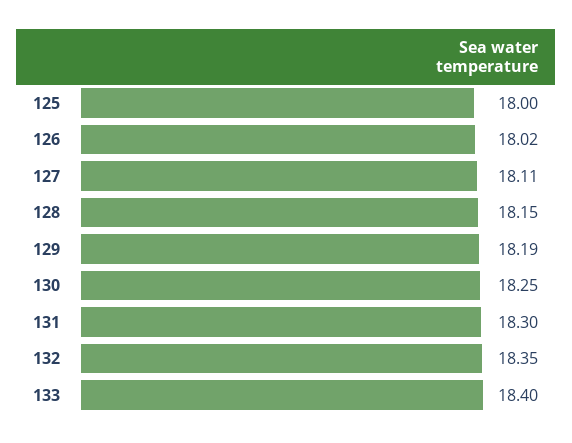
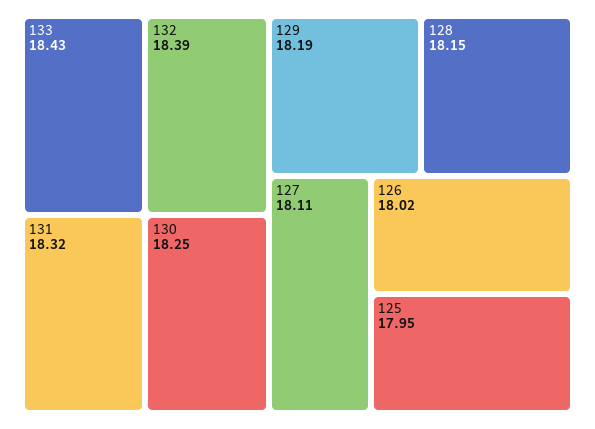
  {
-   "125": 18,
+   "125": 17.95,
    "126": 18.02,
    "127": 18.11,
    "128": 18.15,
    "129": 18.19,
    "130": 18.25,
-   "131": 18.3,
+   "131": 18.32,
-   "132": 18.35,
+   "132": 18.39,
-   "133": 18.4
+   "133": 18.43
  }

